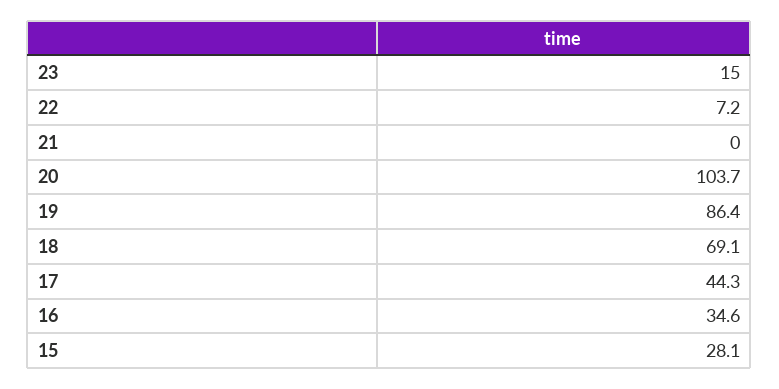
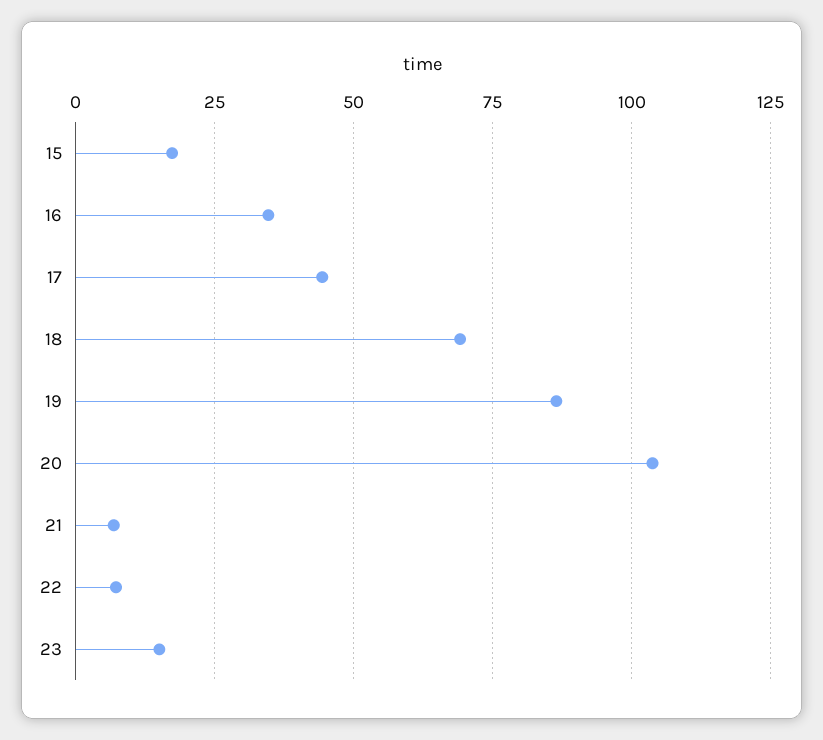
  {
    "23": 15,
    "22": 7.2,
-   "21": 0,
+   "21": 7.5,
    "20": 103.7,
    "19": 86.4,
    "18": 69.1,
    "17": 44.3,
    "16": 34.6,
-   "15": 28.1
+   "15": 17.5
  }

